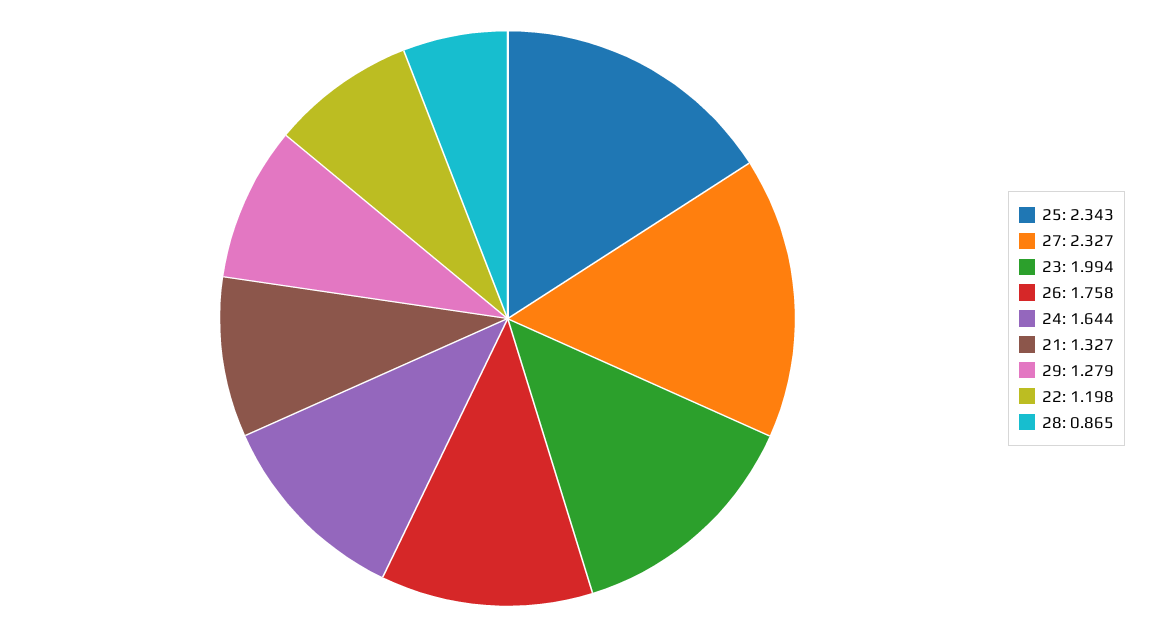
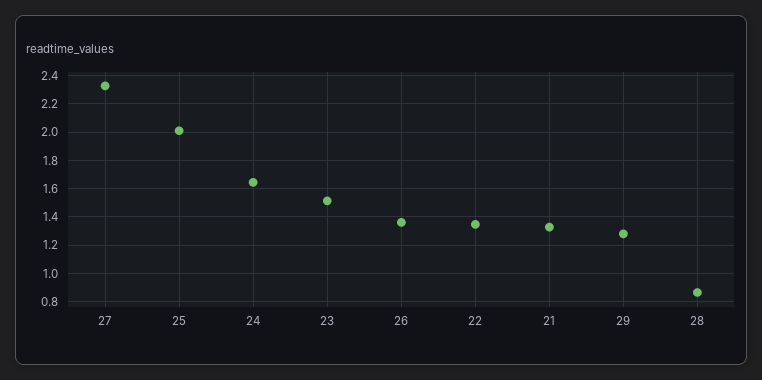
  {
-   "25": 2.343,
+   "25": 2,
    "27": 2.327,
-   "23": 1.994,
+   "23": 1.5,
-   "26": 1.758,
+   "26": 1.35,
    "24": 1.644,
    "21": 1.327,
    "29": 1.279,
-   "22": 1.198,
+   "22": 1.35,
    "28": 0.865
  }

